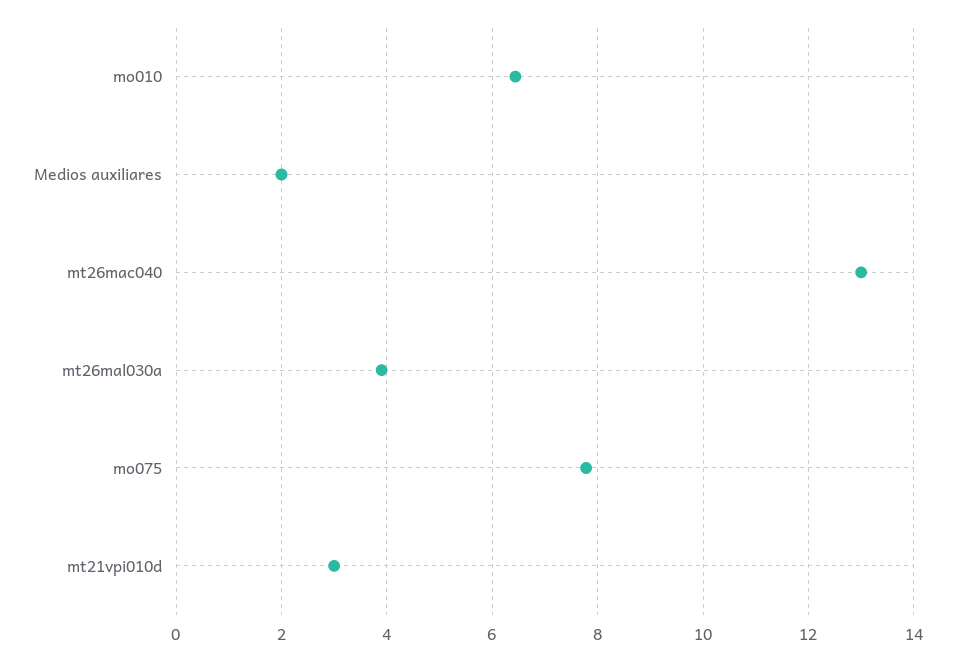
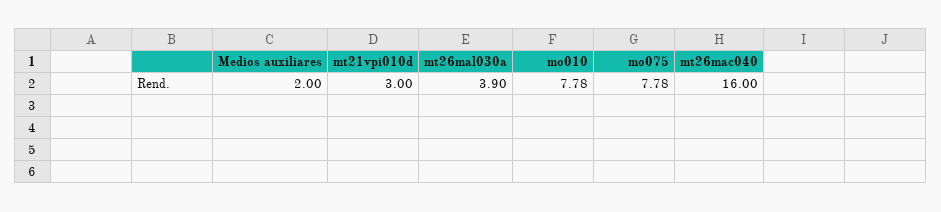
  {
-   "mo010": 6.4,
+   "mo010": 7.78,
    "Medios auxiliares": 2,
-   "mt26mac040": 13,
+   "mt26mac040": 16,
    "mt26mal030a": 3.9,
    "mo075": 7.78,
    "mt21vpi010d": 3
  }

